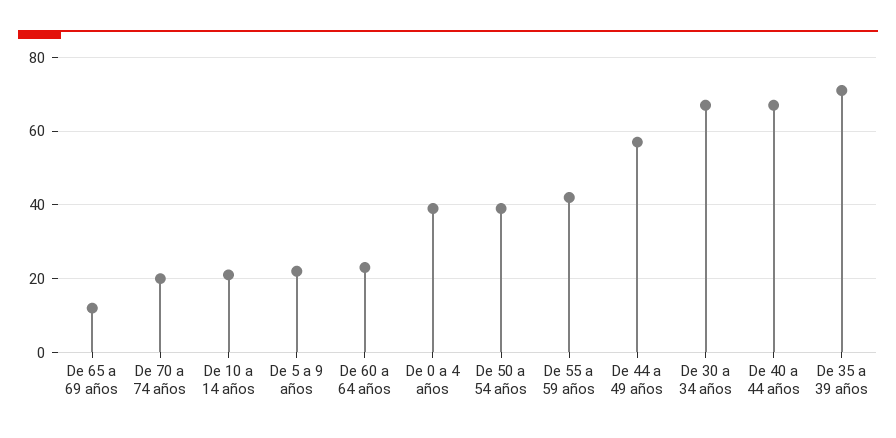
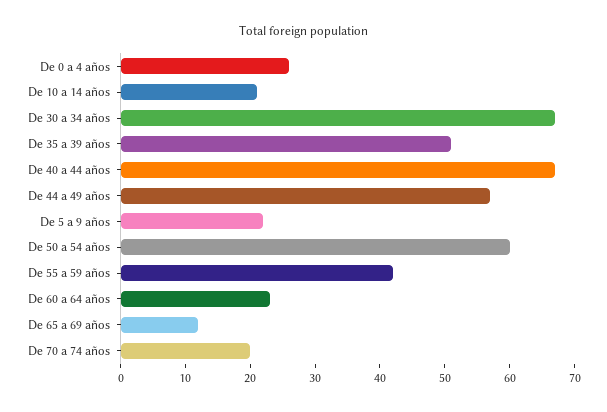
  {
    "De 65 a 69 años": 10,
    "De 70 a 74 años": 20,
    "De 10 a 14 años": 20,
    "De 5 a 9 años": 20,
    "De 60 a 64 años": 25,
-   "De 0 a 4 años": 40,
+   "De 0 a 4 años": 25,
-   "De 50 a 54 años": 40,
+   "De 50 a 54 años": 60,
    "De 55 a 59 años": 40,
    "De 44 a 49 años": 55,
    "De 30 a 34 años": 65,
    "De 40 a 44 años": 65,
-   "De 35 a 39 años": 70
+   "De 35 a 39 años": 50
  }

